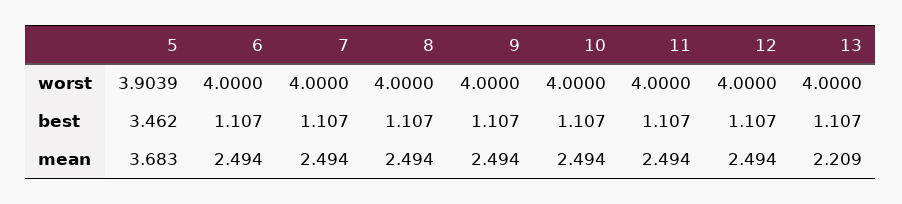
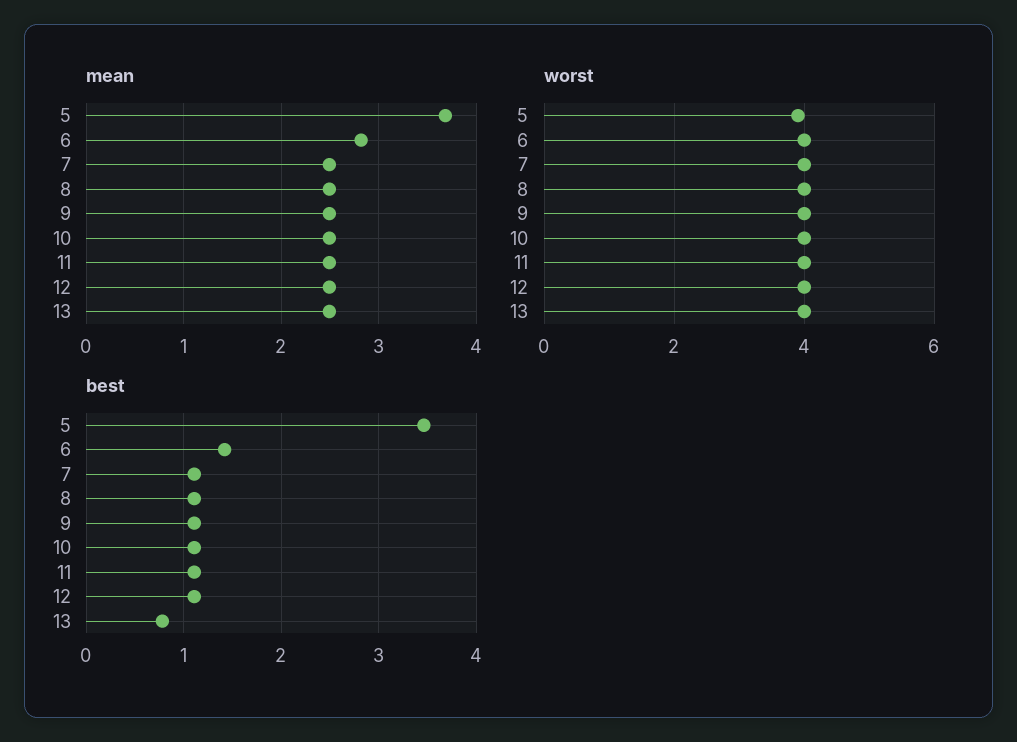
  {
    "worst": {
      "5": 3.9039,
      "6": 4,
      "7": 4,
      "8": 4,
      "9": 4,
      "10": 4,
      "11": 4,
      "12": 4,
      "13": 4
    },
    "best": {
      "5": 3.462,
-     "6": 1.107,
+     "6": 1.4,
      "7": 1.107,
      "8": 1.107,
      "9": 1.107,
      "10": 1.107,
      "11": 1.107,
      "12": 1.107,
-     "13": 1.107
+     "13": 0.8
    },
    "mean": {
      "5": 3.683,
-     "6": 2.494,
+     "6": 2.8,
      "7": 2.494,
      "8": 2.494,
      "9": 2.494,
      "10": 2.494,
      "11": 2.494,
      "12": 2.494,
-     "13": 2.209
+     "13": 2.5
    }
  }

